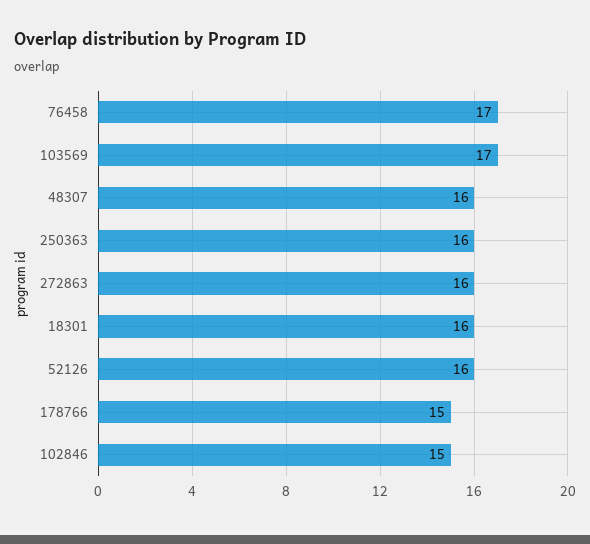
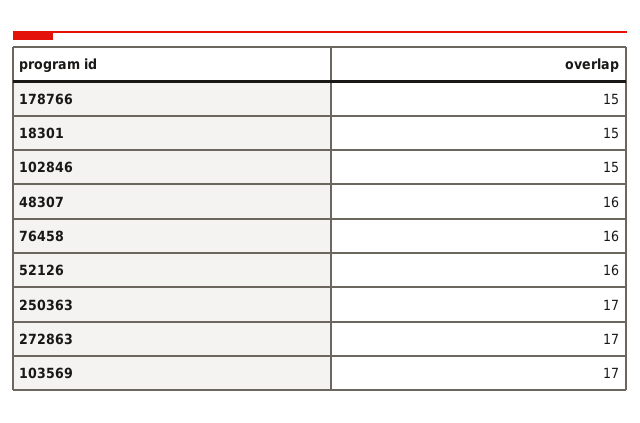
  {
-   "76458": 17,
+   "76458": 16,
    "103569": 17,
    "48307": 16,
-   "250363": 16,
+   "250363": 17,
-   "272863": 16,
+   "272863": 17,
-   "18301": 16,
+   "18301": 15,
    "52126": 16,
    "178766": 15,
    "102846": 15
  }

